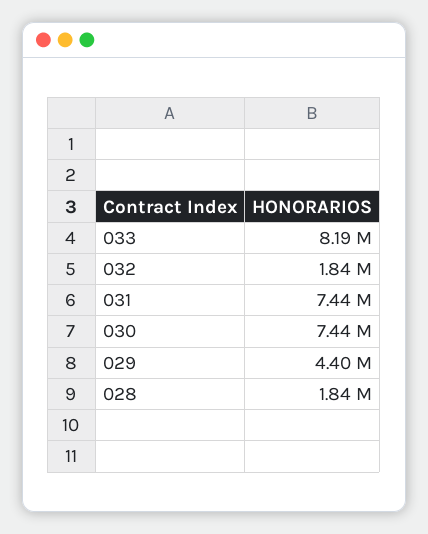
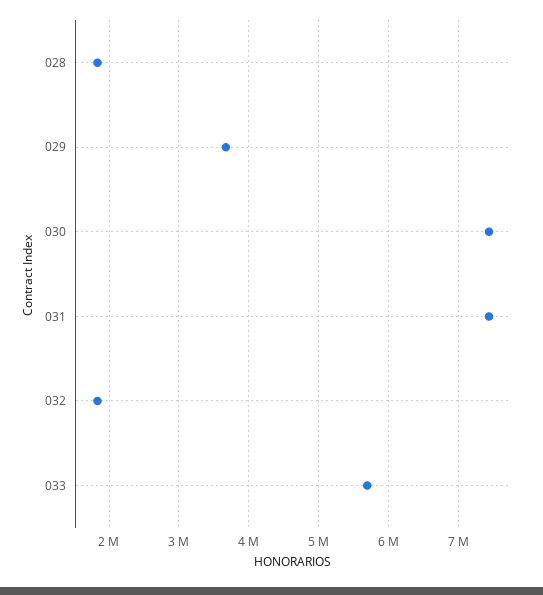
  {
-   "033": 8190000,
+   "033": 5700000,
    "032": 1840000,
    "031": 7440000,
    "030": 7440000,
-   "029": 4400000,
+   "029": 3700000,
    "028": 1840000
  }

